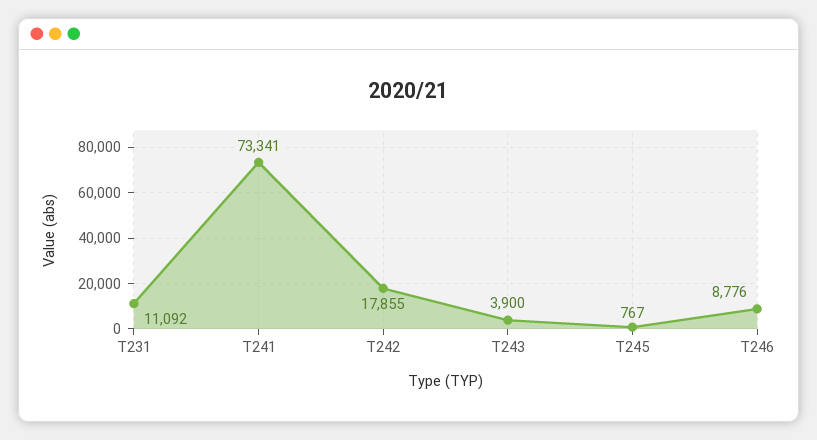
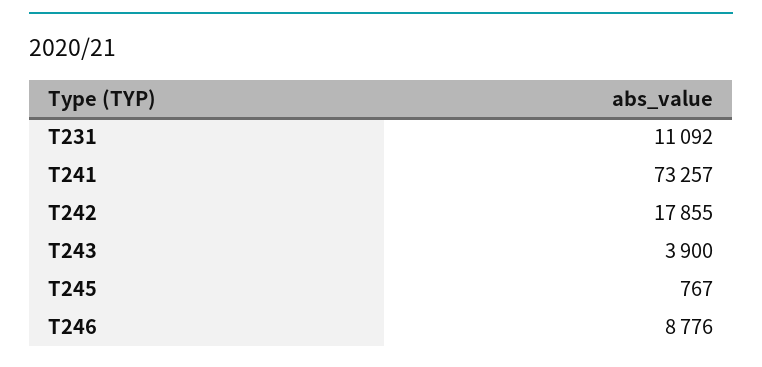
  {
    "T231": 11092,
-   "T241": 73341,
+   "T241": 73257,
    "T242": 17855,
    "T243": 3900,
    "T245": 767,
    "T246": 8776
  }

